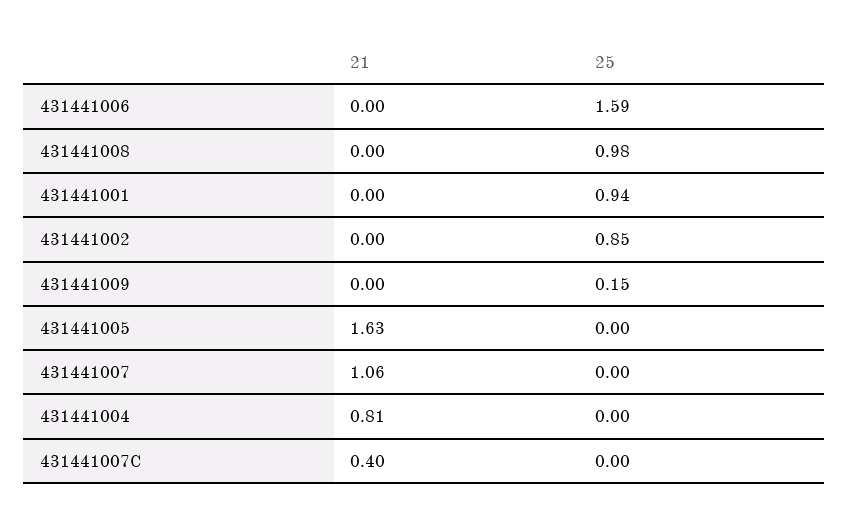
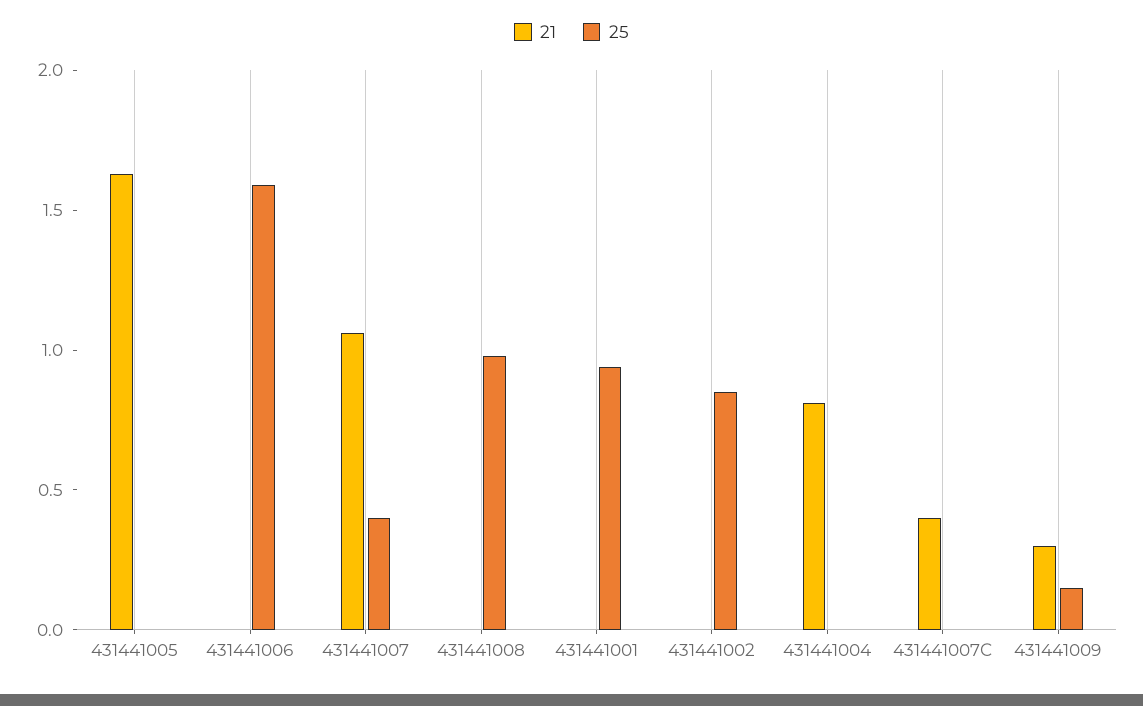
  {
    "21": {
      "431441006": 0,
      "431441008": 0,
      "431441001": 0,
      "431441002": 0,
-     "431441009": 0,
+     "431441009": 0.3,
      "431441005": 1.63,
      "431441007": 1.06,
      "431441004": 0.81,
      "431441007C": 0.4
    },
    "25": {
      "431441006": 1.59,
      "431441008": 0.98,
      "431441001": 0.94,
      "431441002": 0.85,
      "431441009": 0.15,
      "431441005": 0,
-     "431441007": 0,
+     "431441007": 0.4,
      "431441004": 0,
      "431441007C": 0
    }
  }

